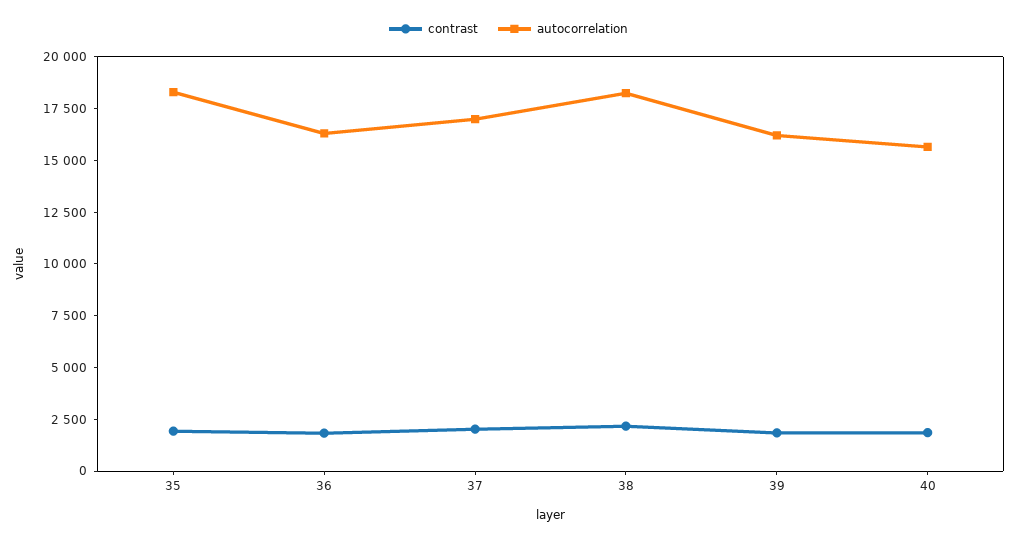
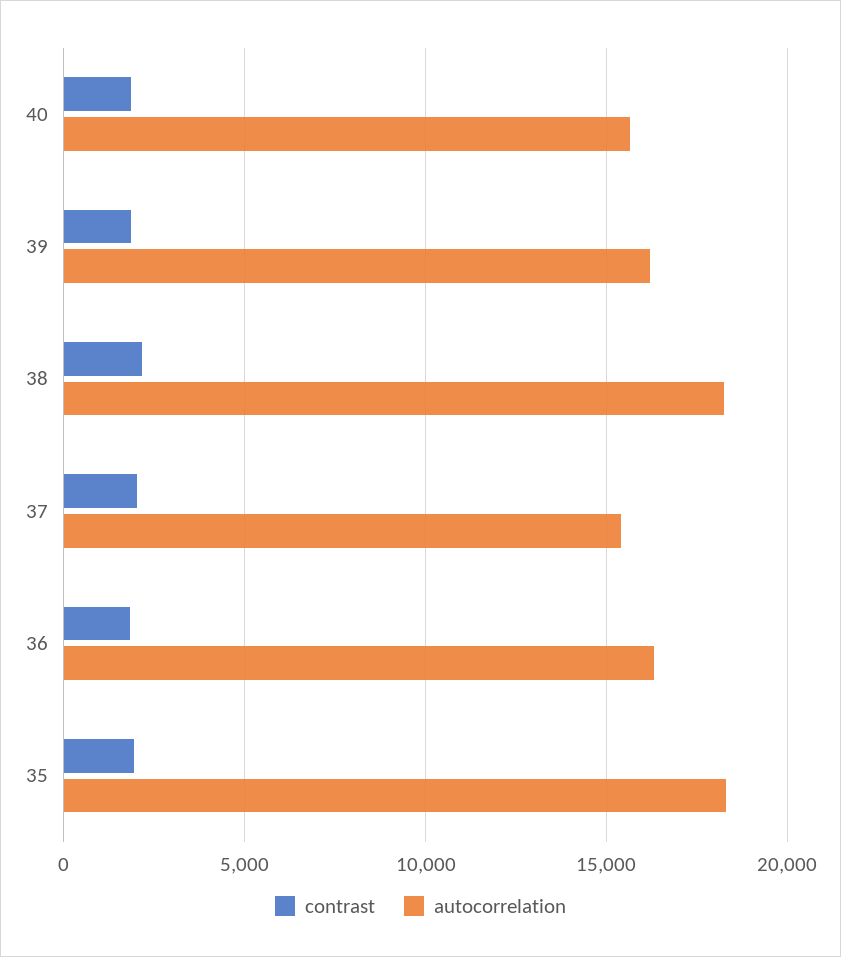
  {
    "contrast": {
      "35": 2000,
      "36": 2000,
      "37": 2000,
      "38": 2000,
      "39": 2000,
      "40": 2000
    },
    "autocorrelation": {
      "35": 18500,
      "36": 16500,
-     "37": 17000,
+     "37": 15500,
      "38": 18500,
      "39": 16000,
      "40": 15500
    }
  }

